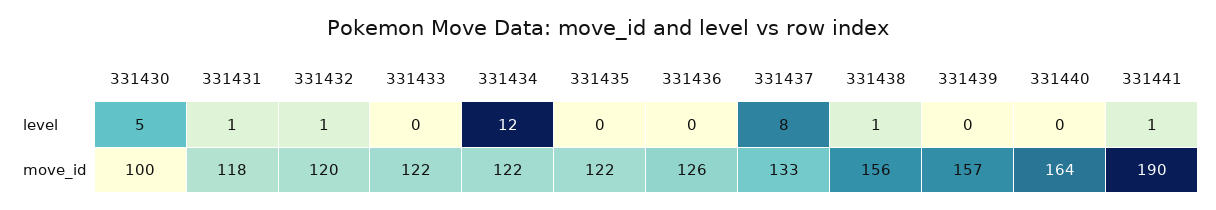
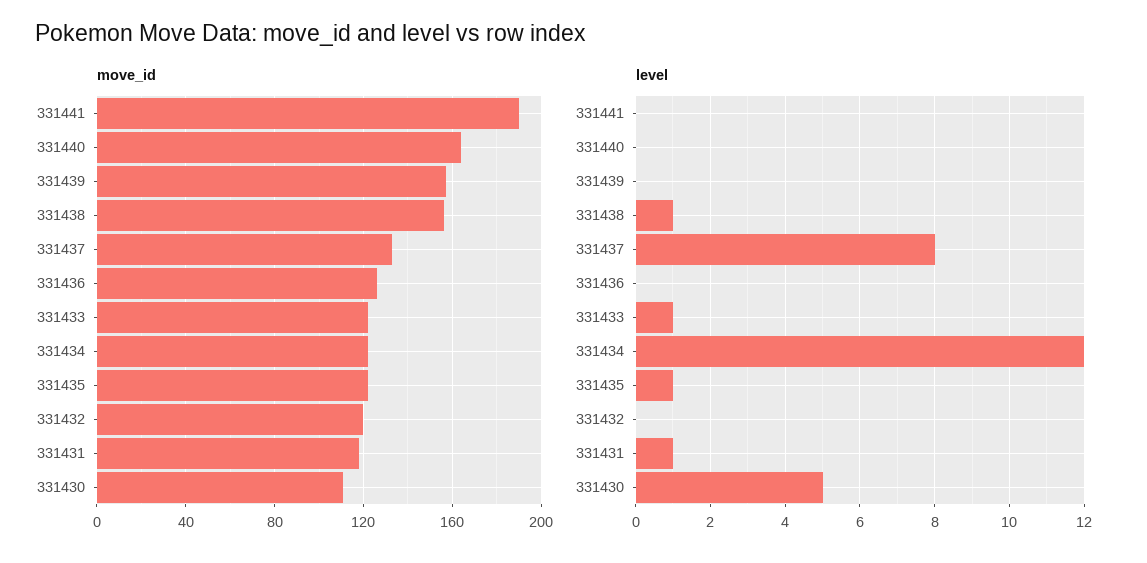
  {
    "level": {
      "331430": 5,
      "331431": 1,
-     "331432": 1,
+     "331432": 0,
-     "331433": 0,
+     "331433": 1,
      "331434": 12,
-     "331435": 0,
+     "331435": 1,
      "331436": 0,
      "331437": 8,
      "331438": 1,
      "331439": 0,
      "331440": 0,
-     "331441": 1
+     "331441": 0
    },
    "move_id": {
-     "331430": 100,
+     "331430": 110,
      "331431": 118,
      "331432": 120,
      "331433": 122,
      "331434": 122,
      "331435": 122,
      "331436": 126,
      "331437": 133,
      "331438": 156,
      "331439": 157,
      "331440": 164,
      "331441": 190
    }
  }

